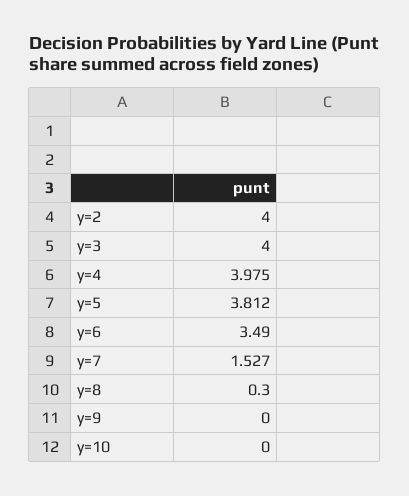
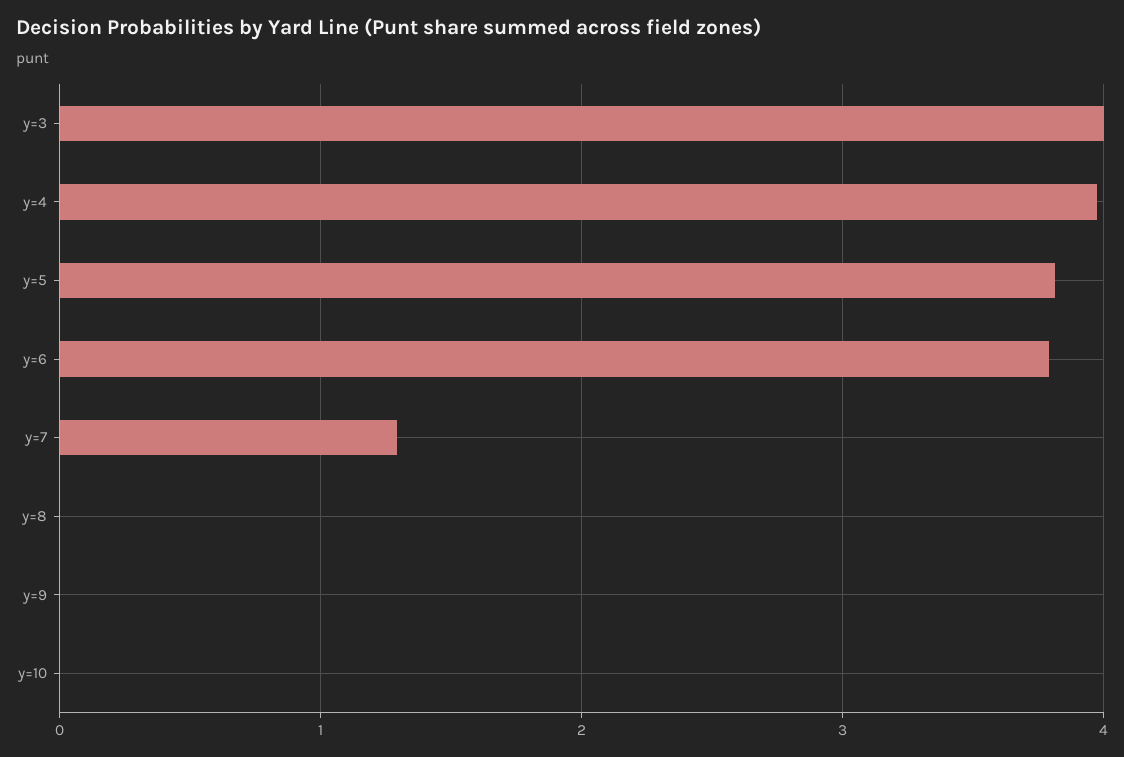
  {
-   "y=2": 4,
    "y=3": 4,
    "y=4": 3.975,
    "y=5": 3.812,
-   "y=6": 3.49,
+   "y=6": 3.8,
-   "y=7": 1.527,
+   "y=7": 1.3,
-   "y=8": 0.3,
+   "y=8": 0,
    "y=9": 0,
    "y=10": 0
  }

